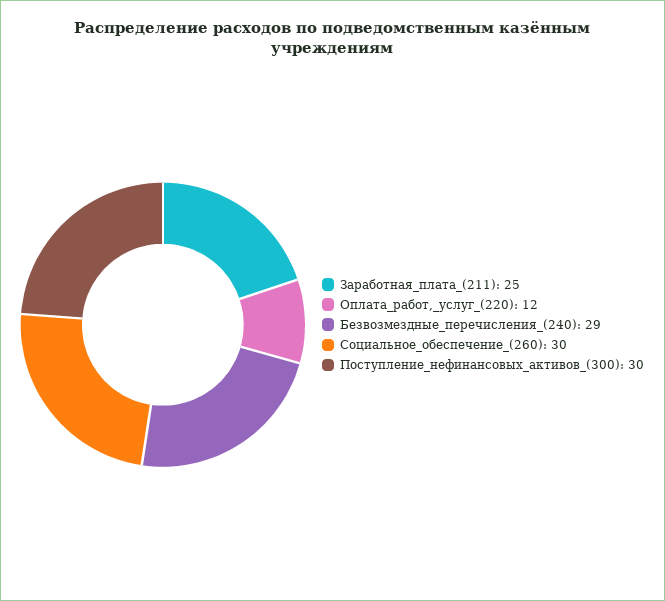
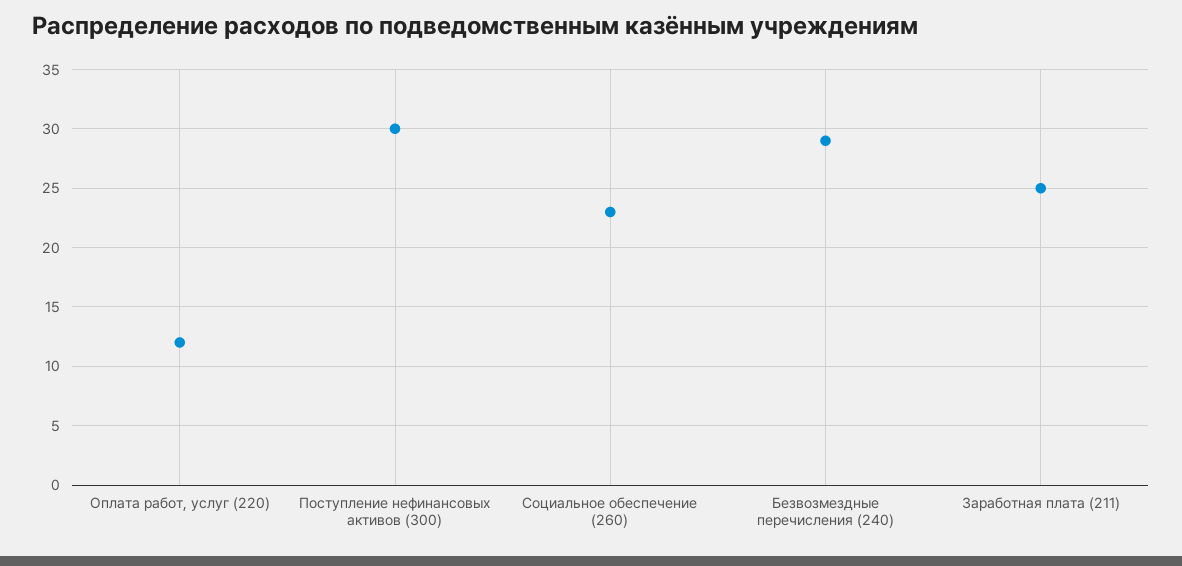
  {
    "Заработная_плата_(211)": 25,
    "Оплата_работ,_услуг_(220)": 12,
    "Безвозмездные_перечисления_(240)": 29,
-   "Социальное_обеспечение_(260)": 30,
+   "Социальное_обеспечение_(260)": 23,
    "Поступление_нефинансовых_активов_(300)": 30
  }

